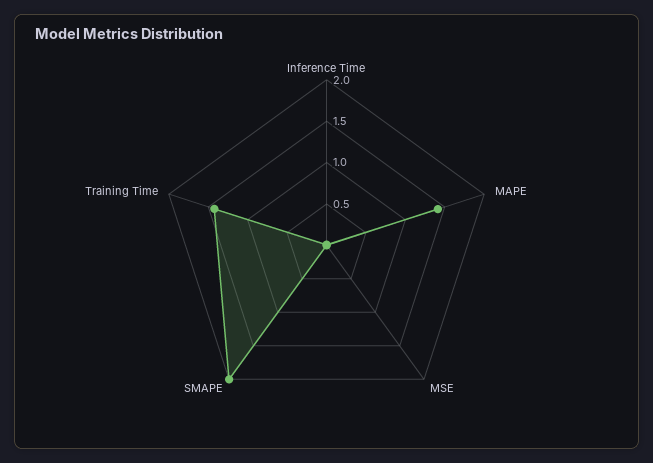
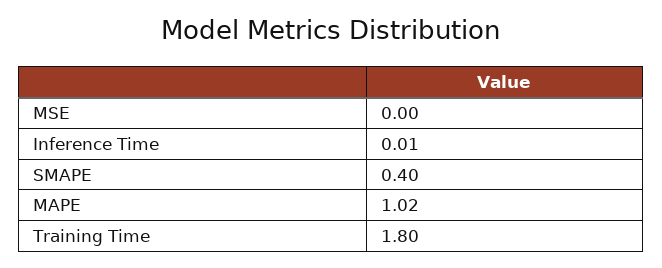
  {
    "Inference Time": 0.01,
-   "MAPE": 1.4,
+   "MAPE": 1.02,
    "MSE": 0,
-   "SMAPE": 2,
+   "SMAPE": 0.4,
-   "Training Time": 1.4
+   "Training Time": 1.8
  }

